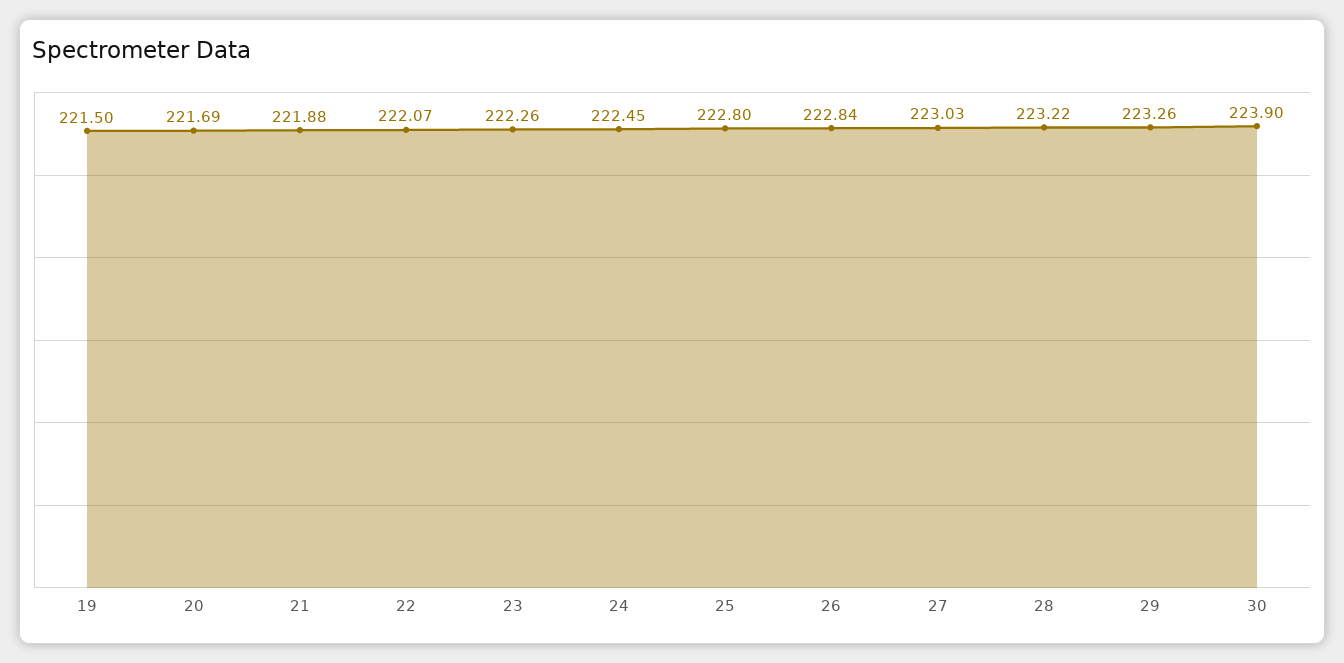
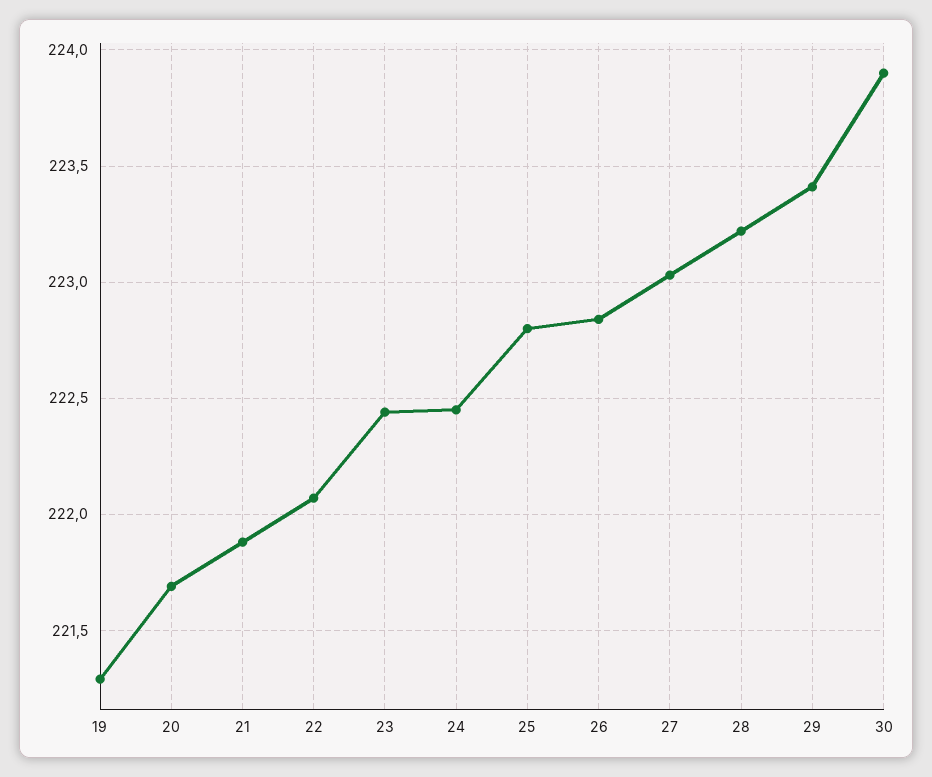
  {
-   "19": 221.5,
+   "19": 221.3,
    "20": 221.69,
    "21": 221.88,
    "22": 222.07,
-   "23": 222.26,
+   "23": 222.45,
    "24": 222.45,
    "25": 222.8,
    "26": 222.84,
    "27": 223.03,
    "28": 223.22,
-   "29": 223.26,
+   "29": 223.4,
    "30": 223.9
  }

